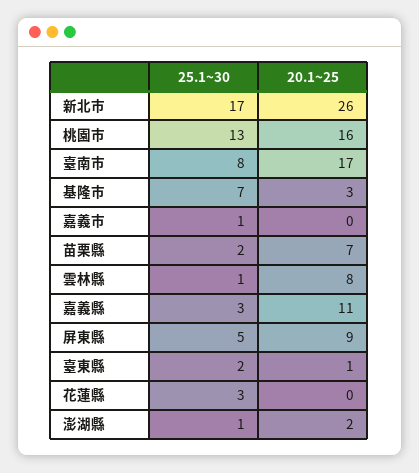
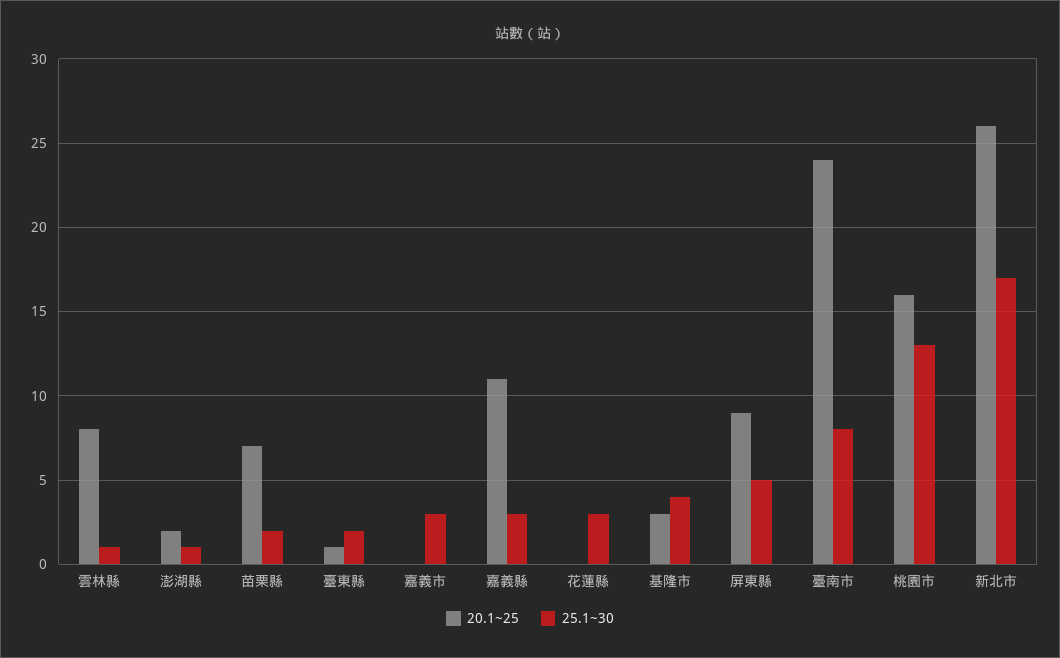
  {
    "25.1~30": {
      "新北市": 17,
      "桃園市": 13,
      "臺南市": 8,
-     "基隆市": 7,
+     "基隆市": 4,
-     "嘉義市": 1,
+     "嘉義市": 3,
      "苗栗縣": 2,
      "雲林縣": 1,
      "嘉義縣": 3,
      "屏東縣": 5,
      "臺東縣": 2,
      "花蓮縣": 3,
      "澎湖縣": 1
    },
    "20.1~25": {
      "新北市": 26,
      "桃園市": 16,
-     "臺南市": 17,
+     "臺南市": 24,
      "基隆市": 3,
      "嘉義市": 0,
      "苗栗縣": 7,
      "雲林縣": 8,
      "嘉義縣": 11,
      "屏東縣": 9,
      "臺東縣": 1,
      "花蓮縣": 0,
      "澎湖縣": 2
    }
  }

